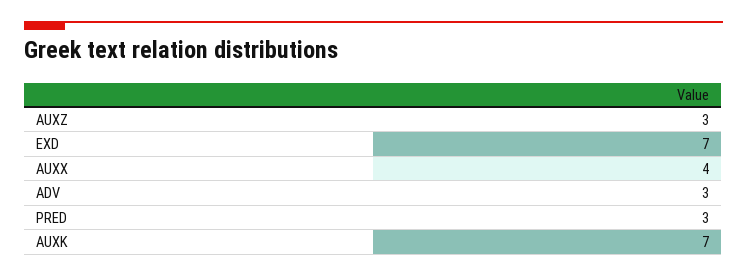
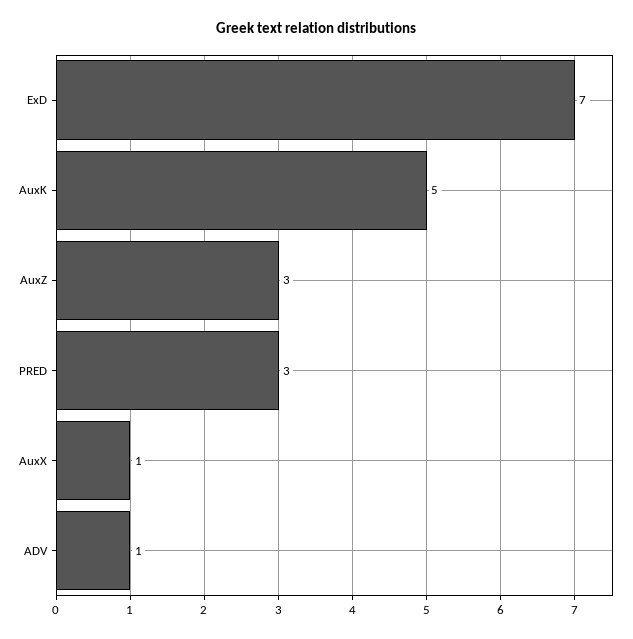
  {
    "AUXZ": 3,
    "EXD": 7,
-   "AUXX": 4,
+   "AUXX": 1,
-   "ADV": 3,
+   "ADV": 1,
    "PRED": 3,
-   "AUXK": 7
+   "AUXK": 5
  }

